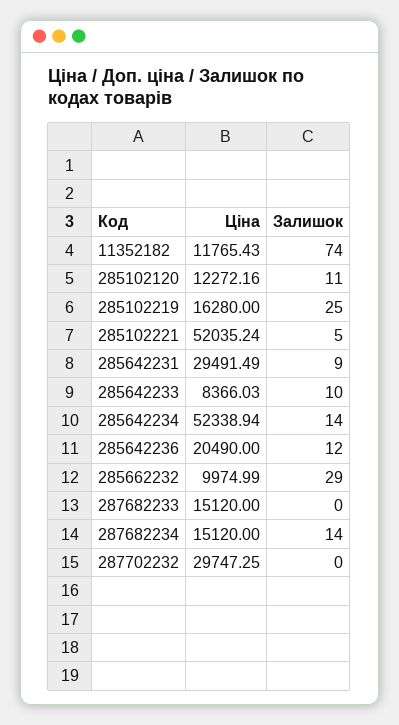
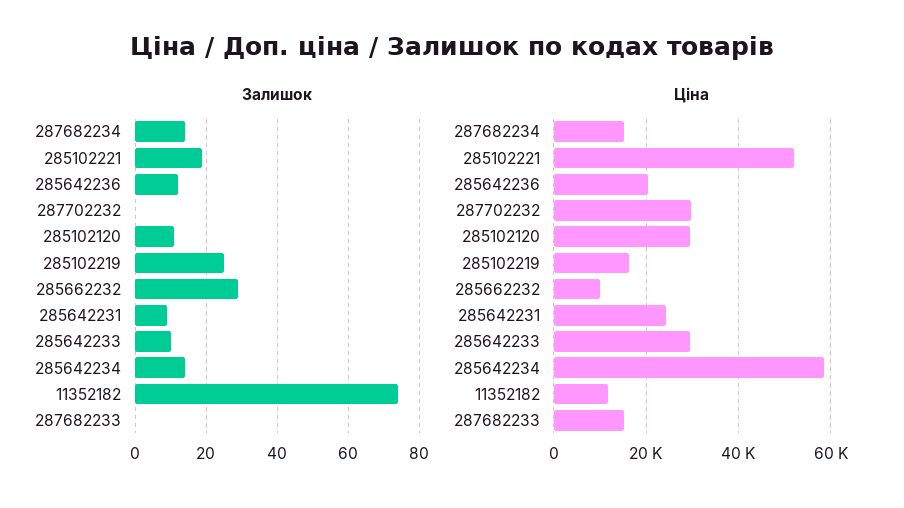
  {
    "Ціна": {
      "11352182": 11765.43,
-     "285102120": 12272.16,
+     "285102120": 30000,
      "285102219": 16280,
      "285102221": 52035.24,
-     "285642231": 29491.49,
+     "285642231": 24000,
-     "285642233": 8366.03,
+     "285642233": 30000,
-     "285642234": 52338.94,
+     "285642234": 58000,
      "285642236": 20490,
      "285662232": 9974.99,
      "287682233": 15120,
      "287682234": 15120,
      "287702232": 29747.25
    },
    "Залишок": {
      "11352182": 74,
      "285102120": 11,
      "285102219": 25,
-     "285102221": 5,
+     "285102221": 20,
      "285642231": 9,
      "285642233": 10,
      "285642234": 14,
      "285642236": 12,
      "285662232": 29,
      "287682233": 0,
      "287682234": 14,
      "287702232": 0
    }
  }

